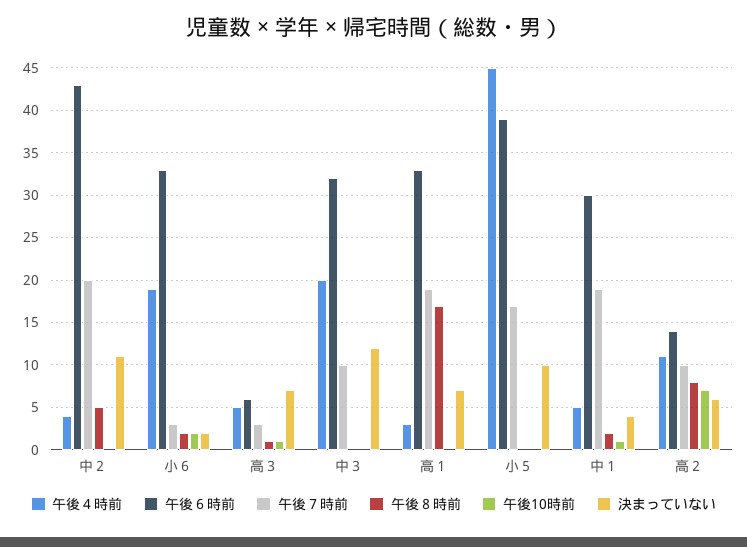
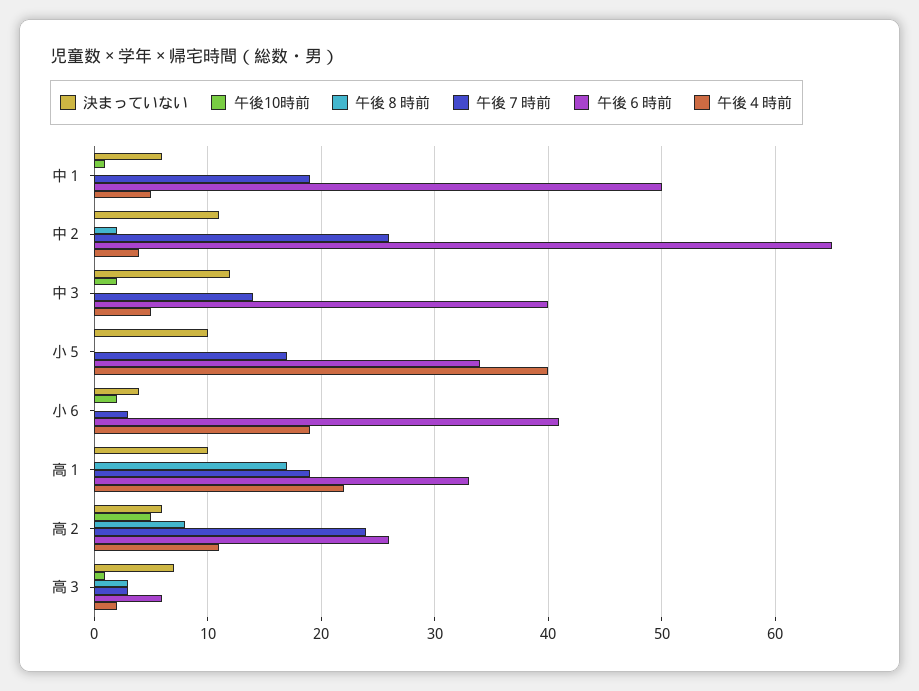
  {
    "午後４時前": {
      "中２": 4,
      "小６": 19,
-     "高３": 5,
+     "高３": 2,
-     "中３": 20,
+     "中３": 5,
-     "高１": 3,
+     "高１": 22,
-     "小５": 45,
+     "小５": 40,
      "中１": 5,
      "高２": 11
    },
    "午後６時前": {
-     "中２": 43,
+     "中２": 65,
-     "小６": 33,
+     "小６": 41,
      "高３": 6,
-     "中３": 32,
+     "中３": 40,
      "高１": 33,
-     "小５": 39,
+     "小５": 34,
-     "中１": 30,
+     "中１": 50,
-     "高２": 14
+     "高２": 26
    },
    "午後７時前": {
-     "中２": 20,
+     "中２": 26,
      "小６": 3,
      "高３": 3,
-     "中３": 10,
+     "中３": 14,
      "高１": 19,
      "小５": 17,
      "中１": 19,
-     "高２": 10
+     "高２": 24
    },
    "午後８時前": {
-     "中２": 5,
+     "中２": 2,
-     "小６": 2,
+     "小６": 0,
-     "高３": 1,
+     "高３": 3,
      "中３": 0,
      "高１": 17,
      "小５": 0,
-     "中１": 2,
+     "中１": 0,
      "高２": 8
    },
    "午後10時前": {
      "中２": 0,
      "小６": 2,
      "高３": 1,
-     "中３": 0,
+     "中３": 2,
      "高１": 0,
      "小５": 0,
      "中１": 1,
-     "高２": 7
+     "高２": 5
    },
    "決まっていない": {
      "中２": 11,
-     "小６": 2,
+     "小６": 4,
      "高３": 7,
      "中３": 12,
-     "高１": 7,
+     "高１": 10,
      "小５": 10,
-     "中１": 4,
+     "中１": 6,
      "高２": 6
    }
  }

